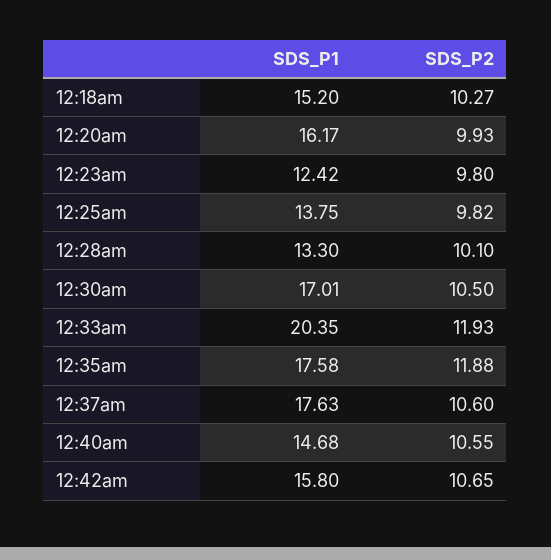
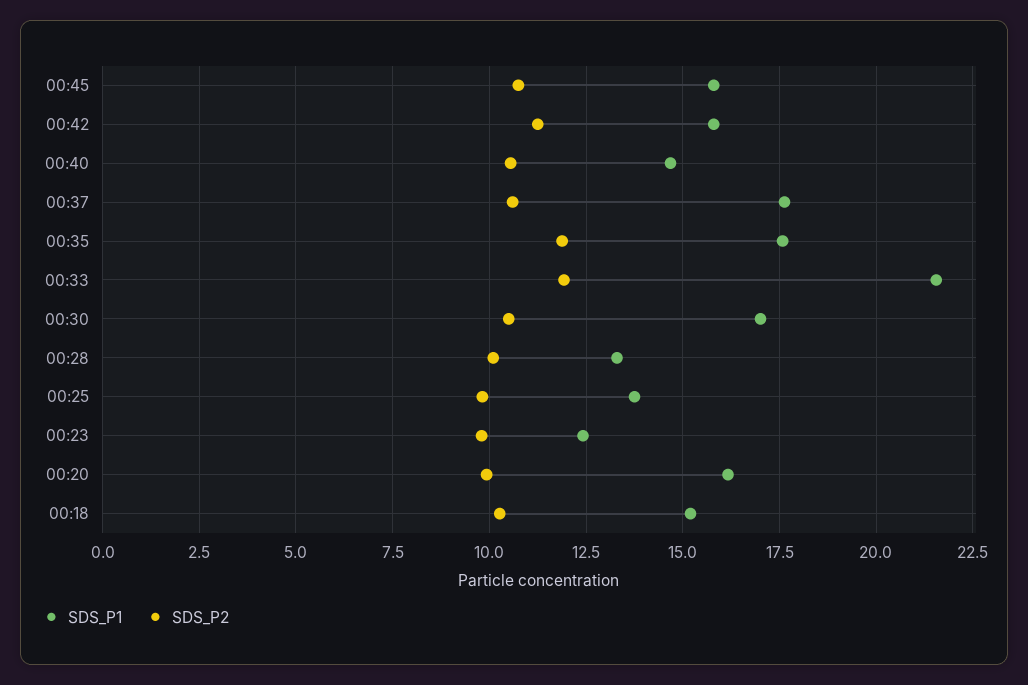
  {
    "SDS_P1": {
      "12:18am": 15.2,
      "12:20am": 16.17,
      "12:23am": 12.42,
      "12:25am": 13.75,
      "12:28am": 13.3,
      "12:30am": 17.01,
-     "12:33am": 20.35,
+     "12:33am": 21.5,
      "12:35am": 17.58,
      "12:37am": 17.63,
      "12:40am": 14.68,
-     "12:42am": 15.8
+     "12:42am": 15.8,
+     "00:45": 15.75
    },
    "SDS_P2": {
      "12:18am": 10.27,
      "12:20am": 9.93,
      "12:23am": 9.8,
      "12:25am": 9.82,
      "12:28am": 10.1,
      "12:30am": 10.5,
      "12:33am": 11.93,
      "12:35am": 11.88,
      "12:37am": 10.6,
      "12:40am": 10.55,
-     "12:42am": 10.65
+     "12:42am": 11.25,
+     "00:45": 10.75
    }
  }

